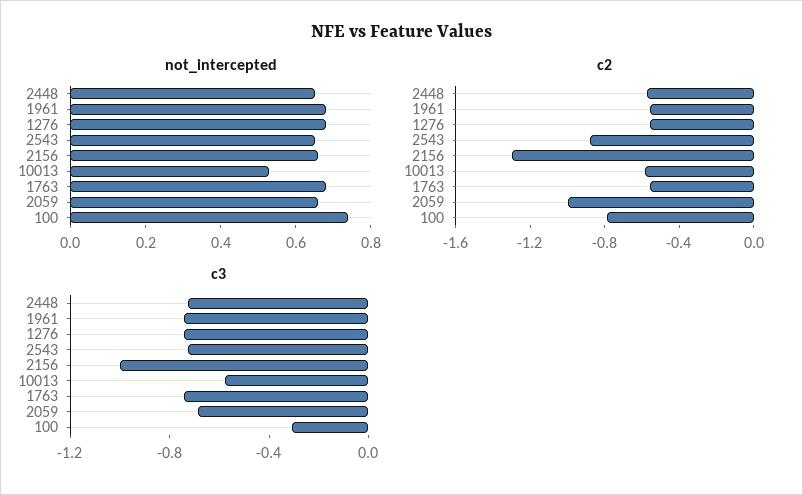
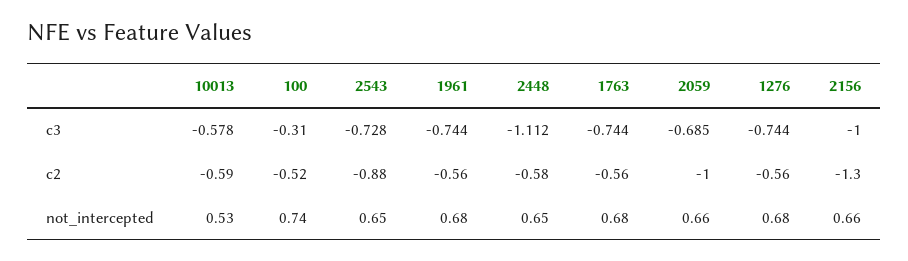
  {
    "not_intercepted": {
      "2448": 0.65,
      "1961": 0.68,
      "1276": 0.68,
      "2543": 0.65,
      "2156": 0.66,
      "10013": 0.53,
      "1763": 0.68,
      "2059": 0.66,
      "100": 0.74
    },
    "c2": {
      "2448": -0.58,
      "1961": -0.56,
      "1276": -0.56,
      "2543": -0.88,
      "2156": -1.3,
      "10013": -0.59,
      "1763": -0.56,
      "2059": -1,
-     "100": -0.8
+     "100": -0.52
    },
    "c3": {
-     "2448": -0.7,
+     "2448": -1.112,
      "1961": -0.744,
      "1276": -0.744,
      "2543": -0.728,
      "2156": -1,
      "10013": -0.578,
      "1763": -0.744,
      "2059": -0.685,
      "100": -0.31
    }
  }

